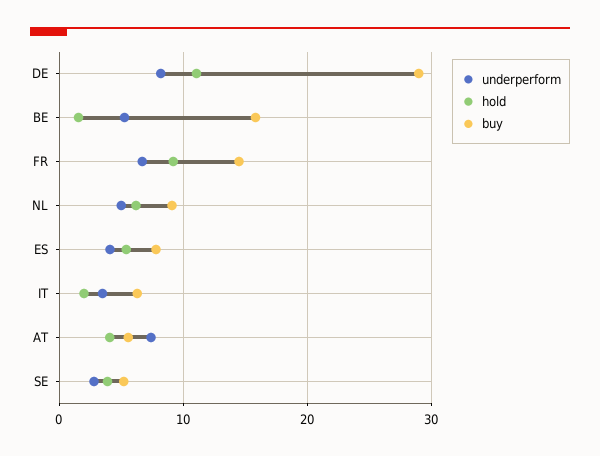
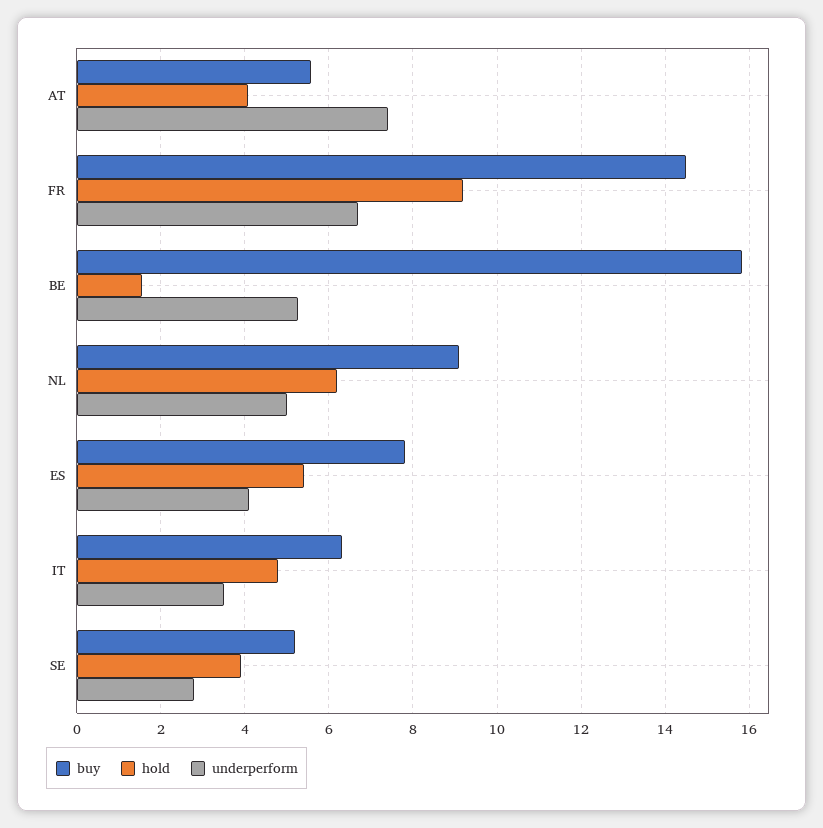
  {
    "underperform": {
-     "DE": 8,
      "BE": 5.2,
      "FR": 6.8,
      "NL": 5,
      "ES": 4.2,
      "IT": 3.6,
      "AT": 7.4,
      "SE": 2.8
    },
    "hold": {
-     "DE": 11,
      "BE": 1.6,
      "FR": 9.2,
      "NL": 6.2,
      "ES": 5.4,
-     "IT": 2,
+     "IT": 4.8,
      "AT": 4,
      "SE": 4
    },
    "buy": {
-     "DE": 29,
      "BE": 15.8,
      "FR": 14.6,
      "NL": 9.2,
      "ES": 7.8,
      "IT": 6.4,
      "AT": 5.6,
      "SE": 5.2
    }
  }

